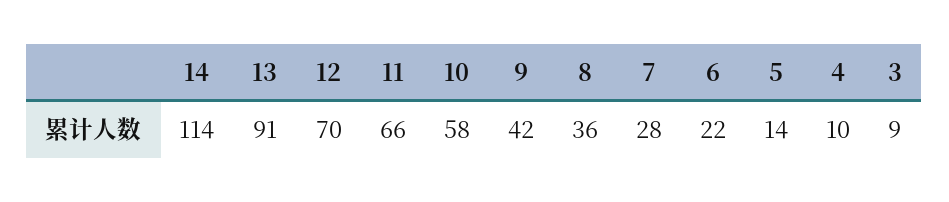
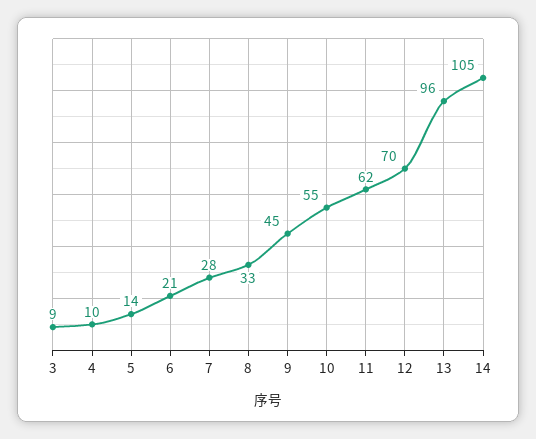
  {
-   "14": 114,
+   "14": 105,
-   "13": 91,
+   "13": 96,
    "12": 70,
-   "11": 66,
+   "11": 62,
-   "10": 58,
+   "10": 55,
-   "9": 42,
+   "9": 45,
-   "8": 36,
+   "8": 33,
    "7": 28,
-   "6": 22,
+   "6": 21,
    "5": 14,
    "4": 10,
    "3": 9
  }

